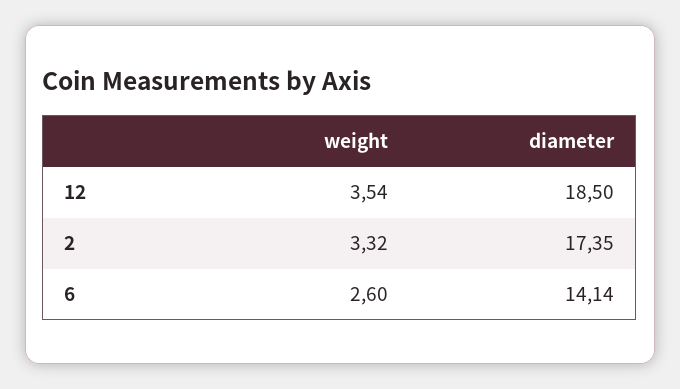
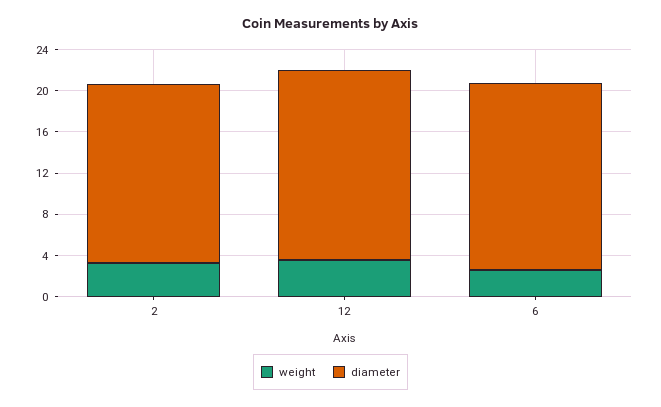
  {
    "weight": {
      "12": 3.54,
      "2": 3.32,
      "6": 2.6
    },
    "diameter": {
      "12": 18.5,
      "2": 17.35,
-     "6": 14.14
+     "6": 18
    }
  }

